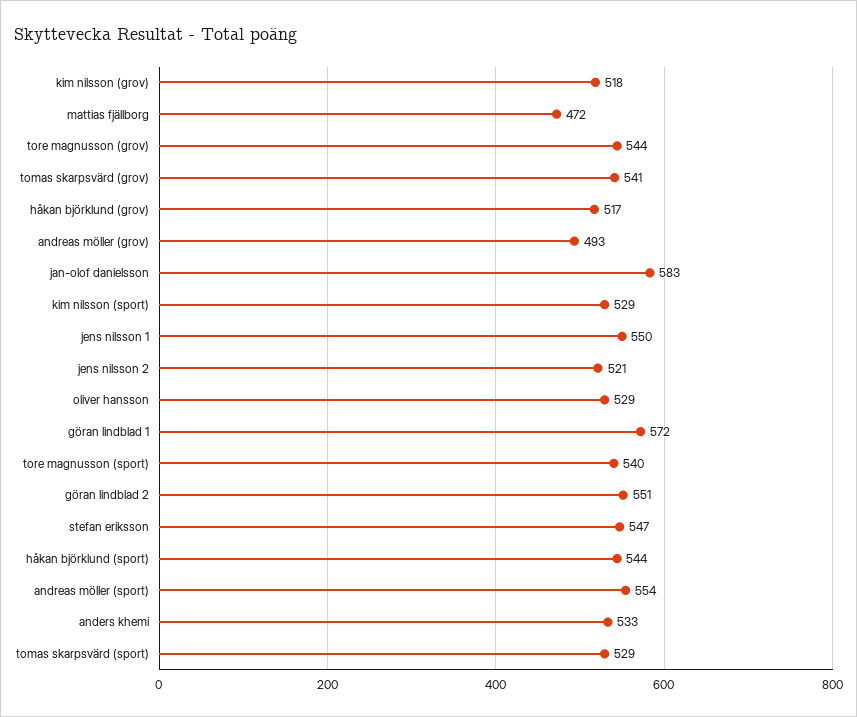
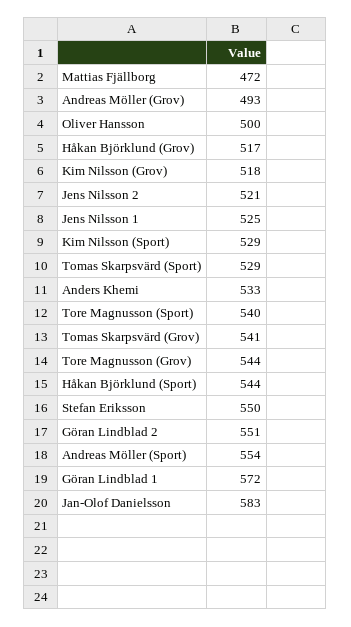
  {
    "kim nilsson (grov)": 518,
    "mattias fjällborg": 472,
    "tore magnusson (grov)": 544,
    "tomas skarpsvärd (grov)": 541,
    "håkan björklund (grov)": 517,
    "andreas möller (grov)": 493,
    "jan-olof danielsson": 583,
    "kim nilsson (sport)": 529,
-   "jens nilsson 1": 550,
+   "jens nilsson 1": 525,
    "jens nilsson 2": 521,
-   "oliver hansson": 529,
+   "oliver hansson": 500,
    "göran lindblad 1": 572,
    "tore magnusson (sport)": 540,
    "göran lindblad 2": 551,
-   "stefan eriksson": 547,
+   "stefan eriksson": 550,
    "håkan björklund (sport)": 544,
    "andreas möller (sport)": 554,
    "anders khemi": 533,
    "tomas skarpsvärd (sport)": 529
  }

